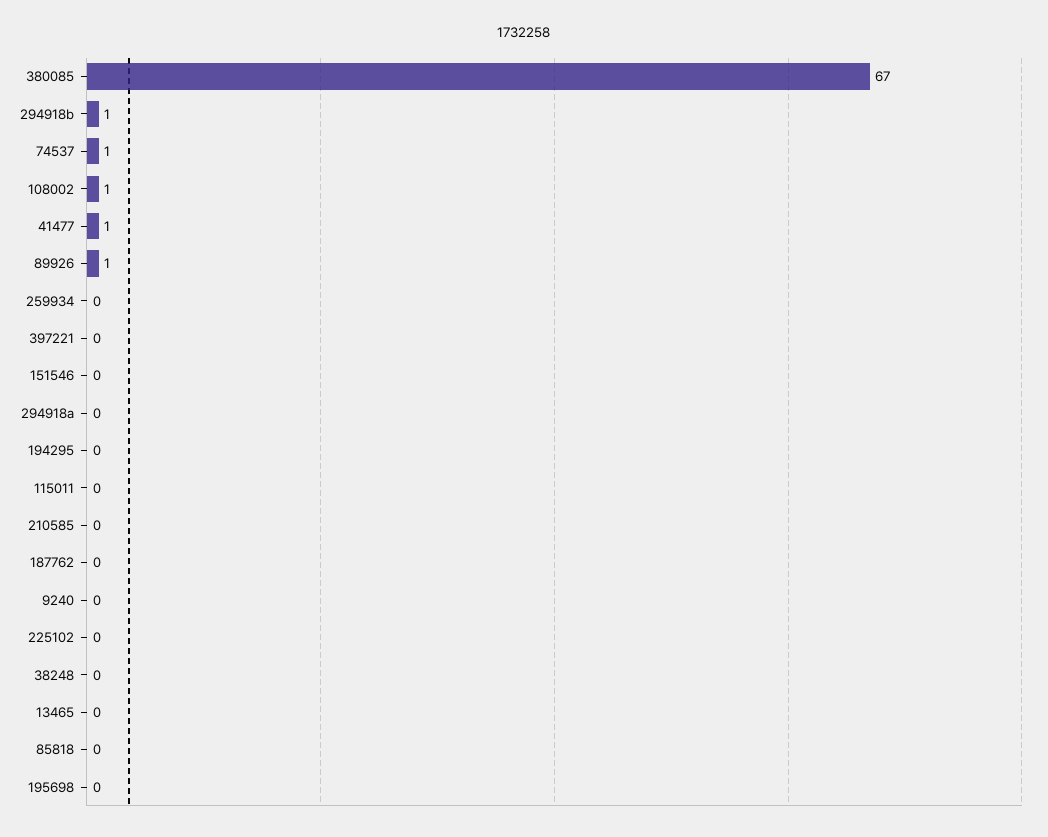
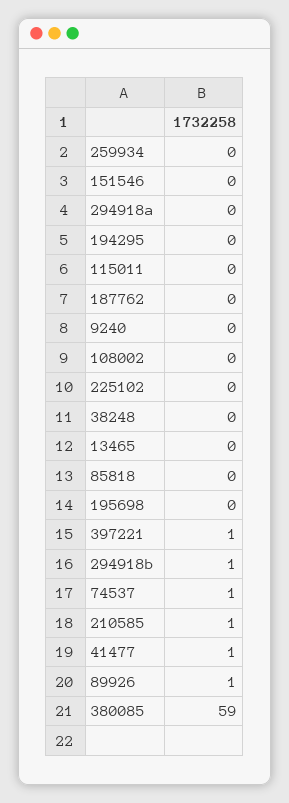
  {
-   "380085": 67,
+   "380085": 59,
    "294918b": 1,
    "74537": 1,
-   "108002": 1,
+   "108002": 0,
    "41477": 1,
    "89926": 1,
    "259934": 0,
-   "397221": 0,
+   "397221": 1,
    "151546": 0,
    "294918a": 0,
    "194295": 0,
    "115011": 0,
-   "210585": 0,
+   "210585": 1,
    "187762": 0,
    "9240": 0,
    "225102": 0,
    "38248": 0,
    "13465": 0,
    "85818": 0,
    "195698": 0
  }

